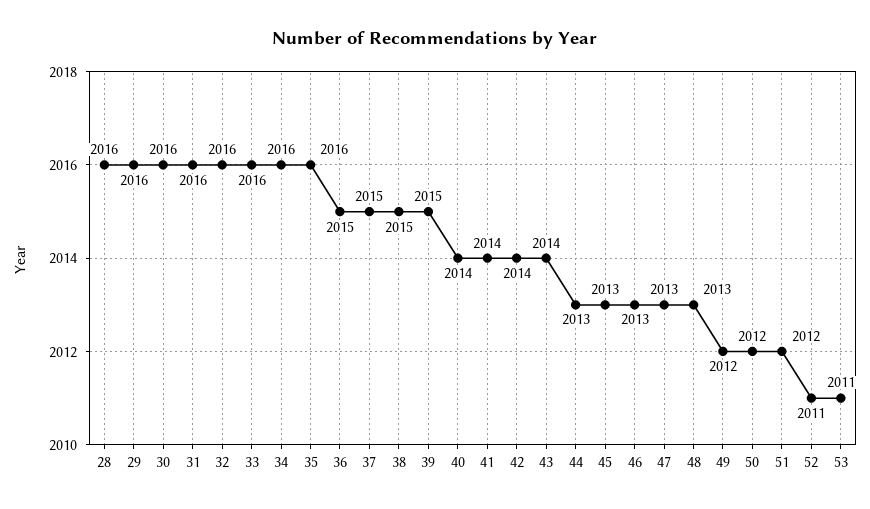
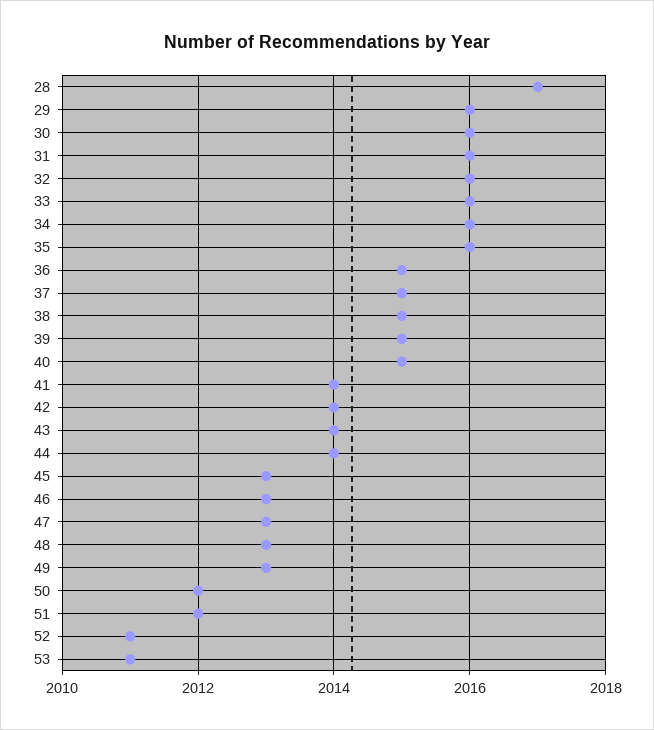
  {
-   "28": 2016,
+   "28": 2017,
    "29": 2016,
    "30": 2016,
    "31": 2016,
    "32": 2016,
    "33": 2016,
    "34": 2016,
    "35": 2016,
    "36": 2015,
    "37": 2015,
    "38": 2015,
    "39": 2015,
-   "40": 2014,
+   "40": 2015,
    "41": 2014,
    "42": 2014,
    "43": 2014,
-   "44": 2013,
+   "44": 2014,
    "45": 2013,
    "46": 2013,
    "47": 2013,
    "48": 2013,
-   "49": 2012,
+   "49": 2013,
    "50": 2012,
    "51": 2012,
    "52": 2011,
    "53": 2011
  }

